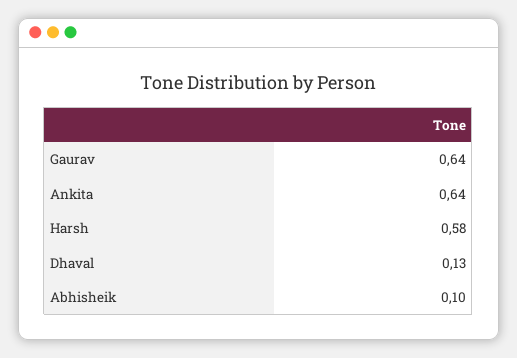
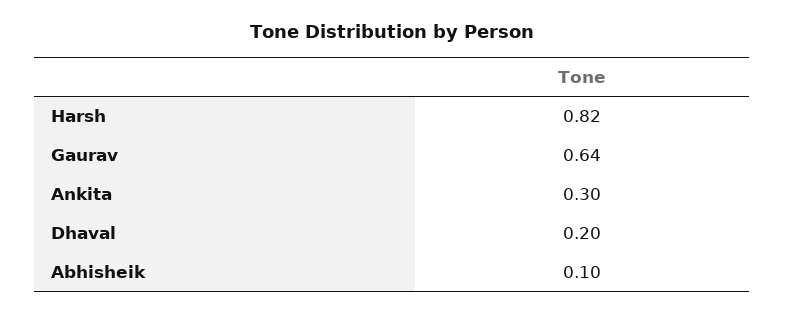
  {
    "Gaurav": 0.64,
-   "Ankita": 0.64,
+   "Ankita": 0.3,
-   "Harsh": 0.58,
+   "Harsh": 0.82,
-   "Dhaval": 0.13,
+   "Dhaval": 0.2,
    "Abhisheik": 0.1
  }

